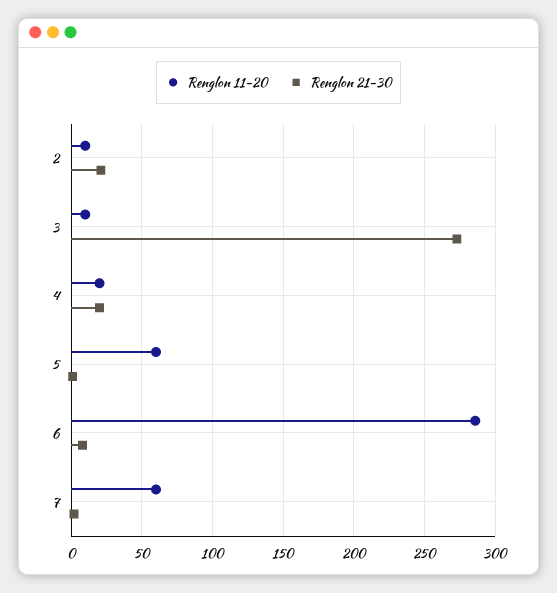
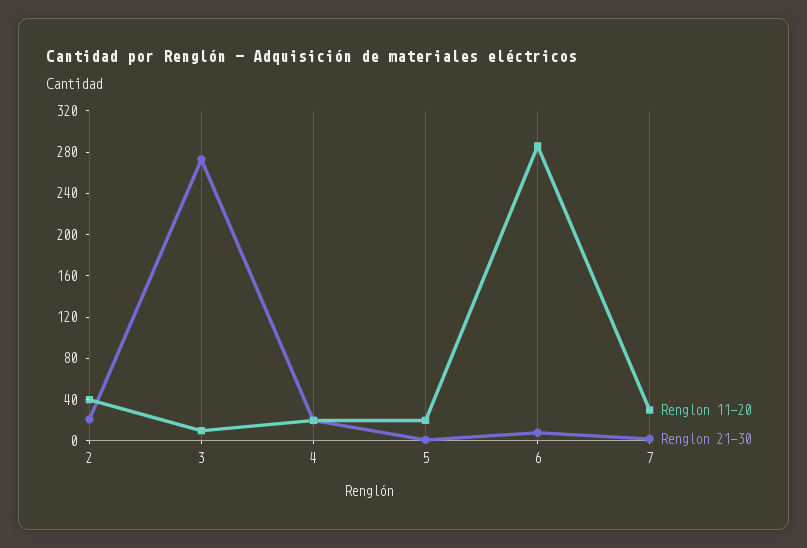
  {
    "Renglon 11-20": {
-     "2": 10,
+     "2": 40,
      "3": 10,
      "4": 20,
-     "5": 60,
+     "5": 20,
      "6": 285,
-     "7": 60
+     "7": 30
    },
    "Renglon 21-30": {
      "2": 20,
      "3": 275,
      "4": 20,
      "5": 0,
      "6": 10,
      "7": 0
    }
  }

